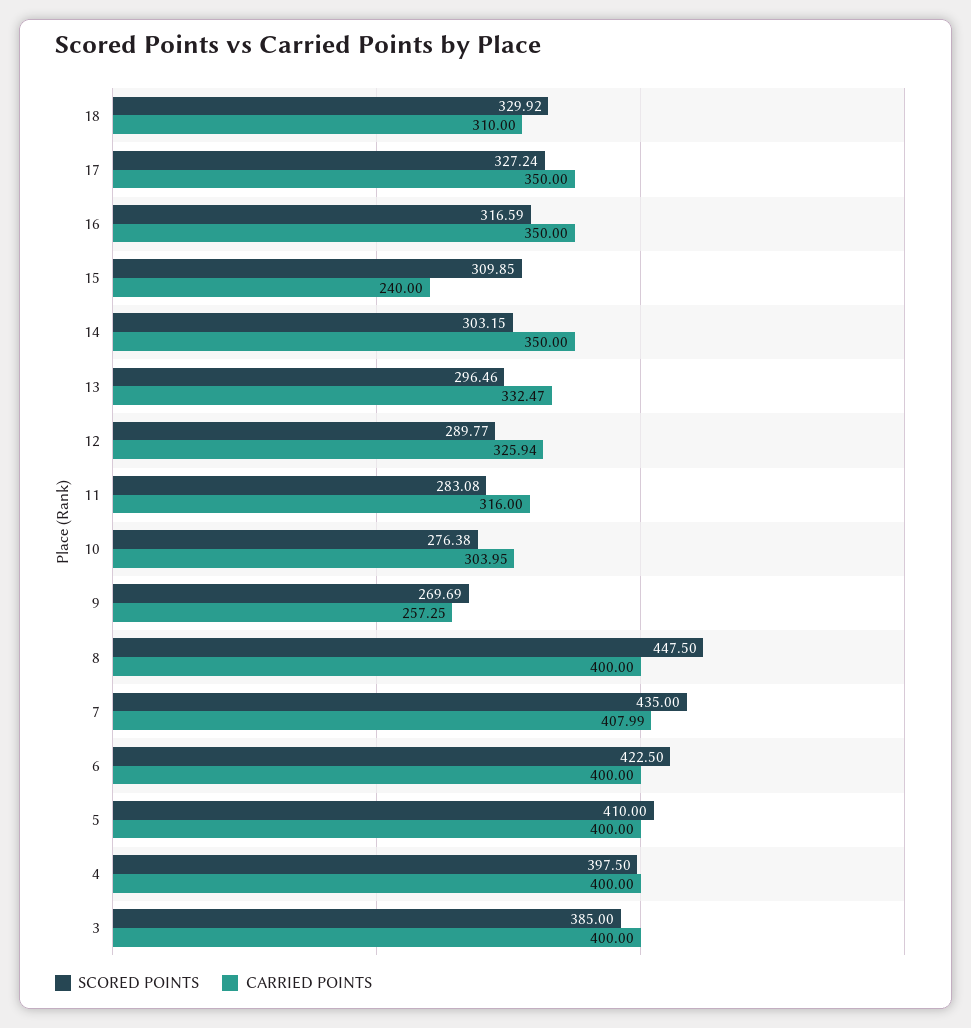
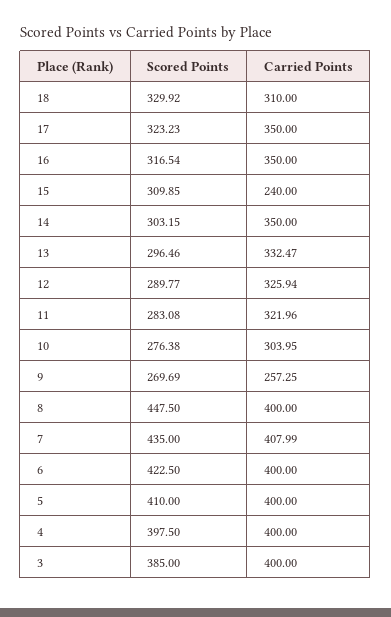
  {
    "SCORED POINTS": {
      "18": 329.92,
-     "17": 327.24,
+     "17": 323.23,
-     "16": 316.59,
+     "16": 316.54,
      "15": 309.85,
      "14": 303.15,
      "13": 296.46,
      "12": 289.77,
      "11": 283.08,
      "10": 276.38,
      "9": 269.69,
      "8": 447.5,
      "7": 435,
      "6": 422.5,
      "5": 410,
      "4": 397.5,
      "3": 385
    },
    "CARRIED POINTS": {
      "18": 310,
      "17": 350,
      "16": 350,
      "15": 240,
      "14": 350,
      "13": 332.47,
      "12": 325.94,
-     "11": 316,
+     "11": 321.96,
      "10": 303.95,
      "9": 257.25,
      "8": 400,
      "7": 407.99,
      "6": 400,
      "5": 400,
      "4": 400,
      "3": 400
    }
  }

